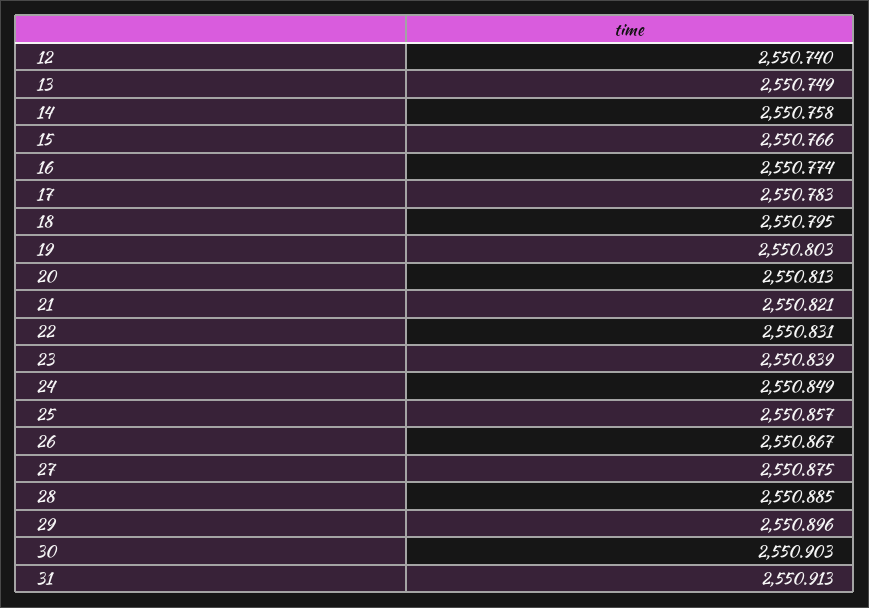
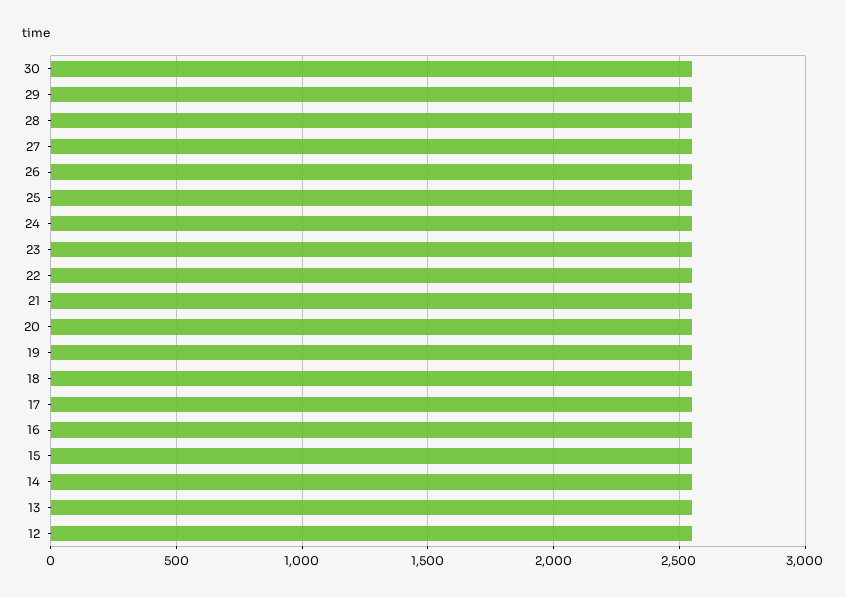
  {
    "12": 2550.74,
    "13": 2550.749,
    "14": 2550.758,
    "15": 2550.766,
    "16": 2550.774,
    "17": 2550.783,
    "18": 2550.795,
    "19": 2550.803,
    "20": 2550.813,
    "21": 2550.821,
    "22": 2550.831,
    "23": 2550.839,
    "24": 2550.849,
    "25": 2550.857,
    "26": 2550.867,
    "27": 2550.875,
    "28": 2550.885,
    "29": 2550.896,
-   "30": 2550.903,
+   "30": 2550.903
-   "31": 2550.913
  }

